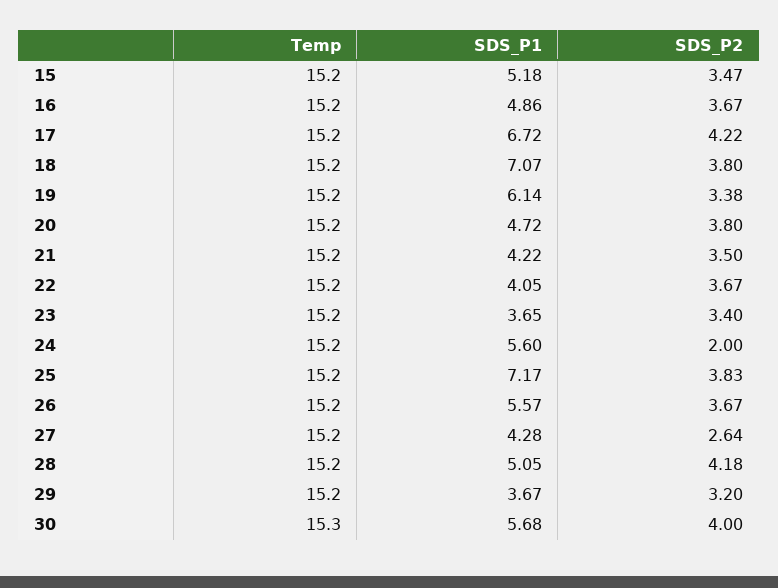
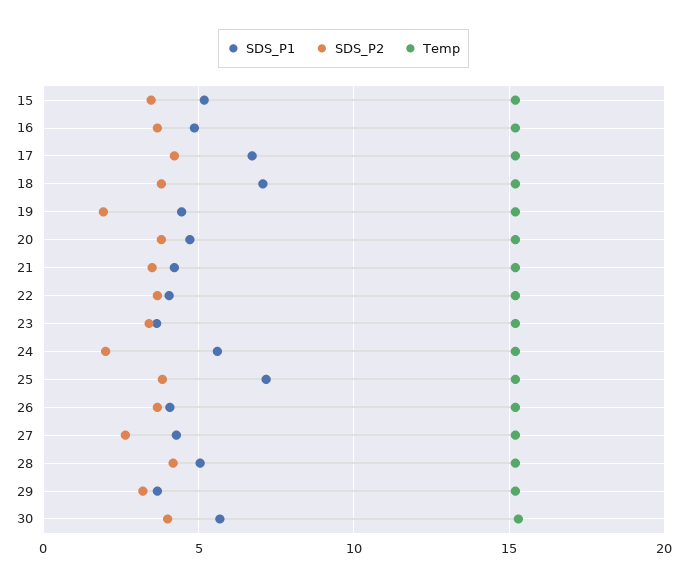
  {
    "Temp": {
      "15": 15.2,
      "16": 15.2,
      "17": 15.2,
      "18": 15.2,
      "19": 15.2,
      "20": 15.2,
      "21": 15.2,
      "22": 15.2,
      "23": 15.2,
      "24": 15.2,
      "25": 15.2,
      "26": 15.2,
      "27": 15.2,
      "28": 15.2,
      "29": 15.2,
      "30": 15.3
    },
    "SDS_P1": {
      "15": 5.18,
      "16": 4.86,
      "17": 6.72,
      "18": 7.07,
-     "19": 6.14,
+     "19": 4.5,
      "20": 4.72,
      "21": 4.22,
      "22": 4.05,
      "23": 3.65,
      "24": 5.6,
      "25": 7.17,
-     "26": 5.57,
+     "26": 4,
      "27": 4.28,
      "28": 5.05,
      "29": 3.67,
      "30": 5.68
    },
    "SDS_P2": {
      "15": 3.47,
      "16": 3.67,
      "17": 4.22,
      "18": 3.8,
-     "19": 3.38,
+     "19": 2,
      "20": 3.8,
      "21": 3.5,
      "22": 3.67,
      "23": 3.4,
      "24": 2,
      "25": 3.83,
      "26": 3.67,
      "27": 2.64,
      "28": 4.18,
      "29": 3.2,
      "30": 4
    }
  }

